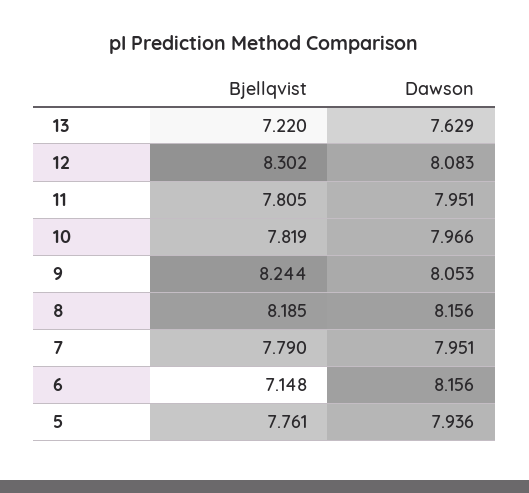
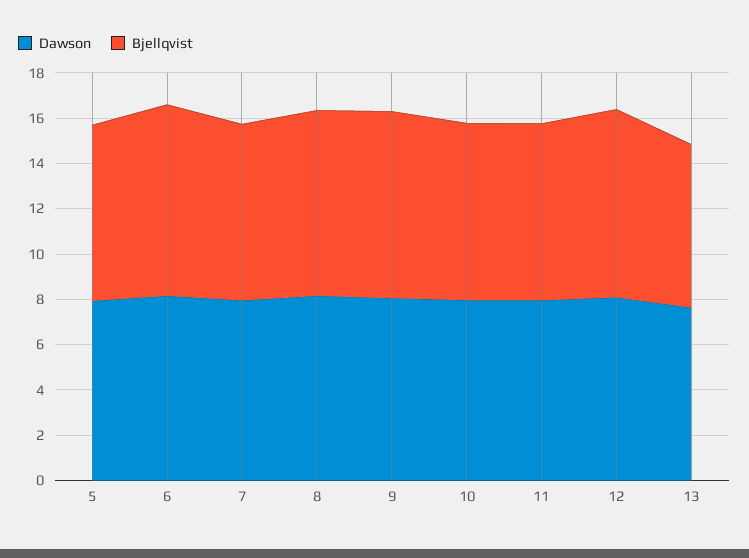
  {
    "Bjellqvist": {
      "13": 7.22,
      "12": 8.302,
      "11": 7.805,
      "10": 7.819,
      "9": 8.244,
      "8": 8.185,
      "7": 7.79,
-     "6": 7.148,
+     "6": 8.5,
      "5": 7.761
    },
    "Dawson": {
      "13": 7.629,
      "12": 8.083,
      "11": 7.951,
      "10": 7.966,
      "9": 8.053,
      "8": 8.156,
      "7": 7.951,
      "6": 8.156,
      "5": 7.936
    }
  }

